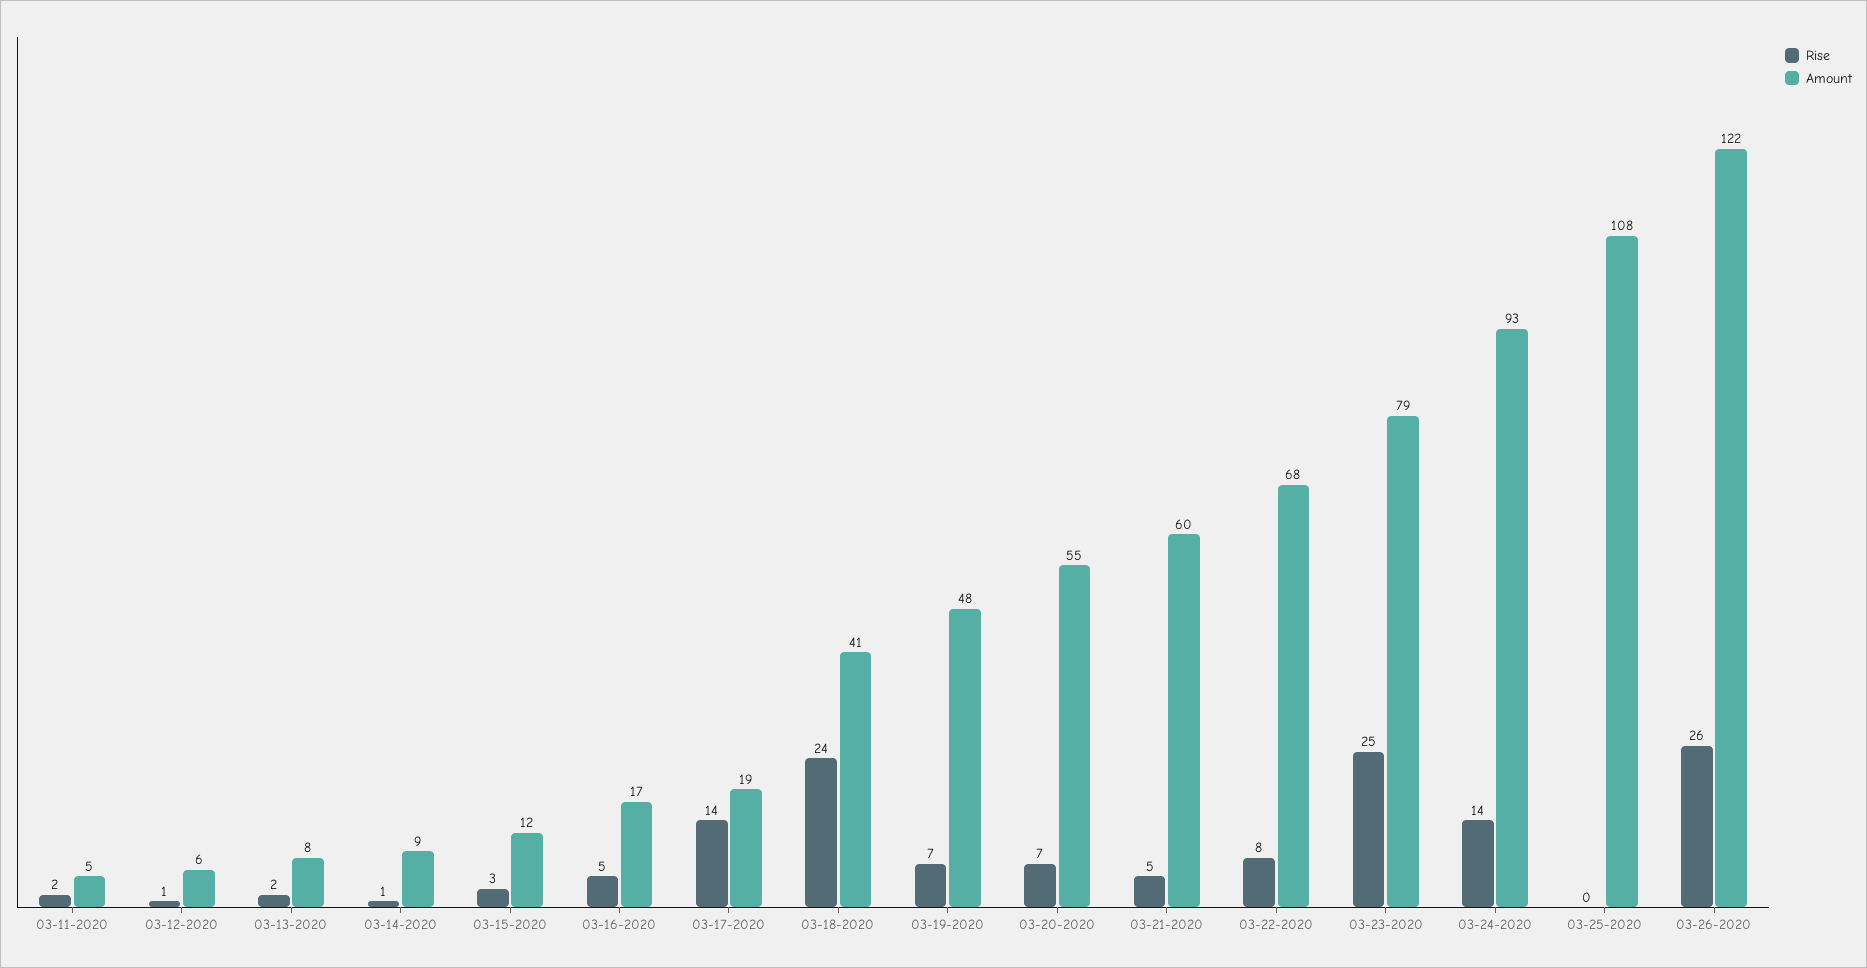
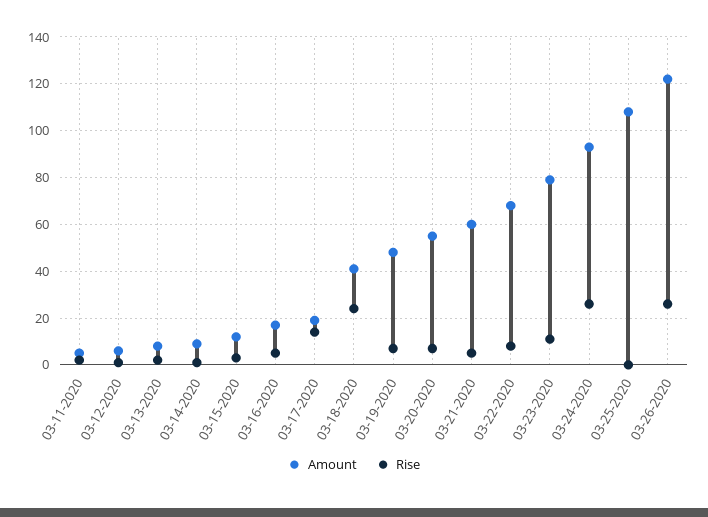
  {
    "Rise": {
      "03-11-2020": 2,
      "03-12-2020": 1,
      "03-13-2020": 2,
      "03-14-2020": 1,
      "03-15-2020": 3,
      "03-16-2020": 5,
      "03-17-2020": 14,
      "03-18-2020": 24,
      "03-19-2020": 7,
      "03-20-2020": 7,
      "03-21-2020": 5,
      "03-22-2020": 8,
-     "03-23-2020": 25,
+     "03-23-2020": 10,
-     "03-24-2020": 14,
+     "03-24-2020": 25,
      "03-25-2020": 0,
      "03-26-2020": 26
    },
    "Amount": {
      "03-11-2020": 5,
      "03-12-2020": 6,
      "03-13-2020": 8,
      "03-14-2020": 9,
      "03-15-2020": 12,
      "03-16-2020": 17,
      "03-17-2020": 19,
      "03-18-2020": 41,
      "03-19-2020": 48,
      "03-20-2020": 55,
      "03-21-2020": 60,
      "03-22-2020": 68,
      "03-23-2020": 79,
      "03-24-2020": 93,
      "03-25-2020": 108,
      "03-26-2020": 122
    }
  }

